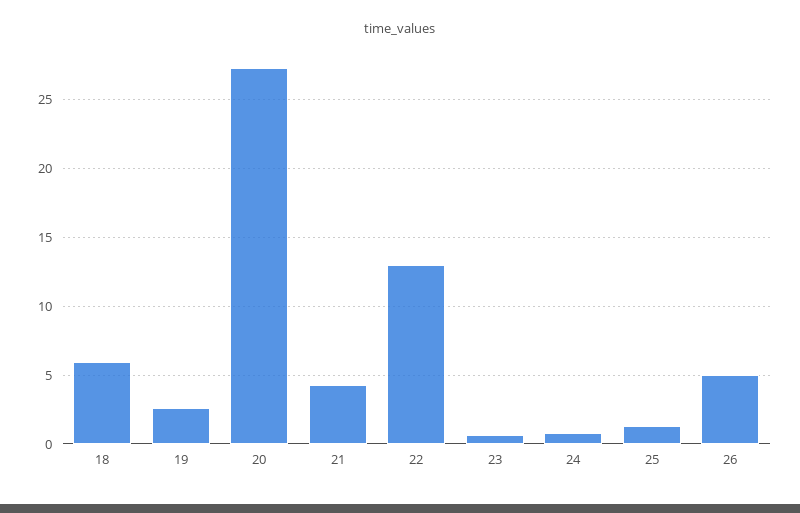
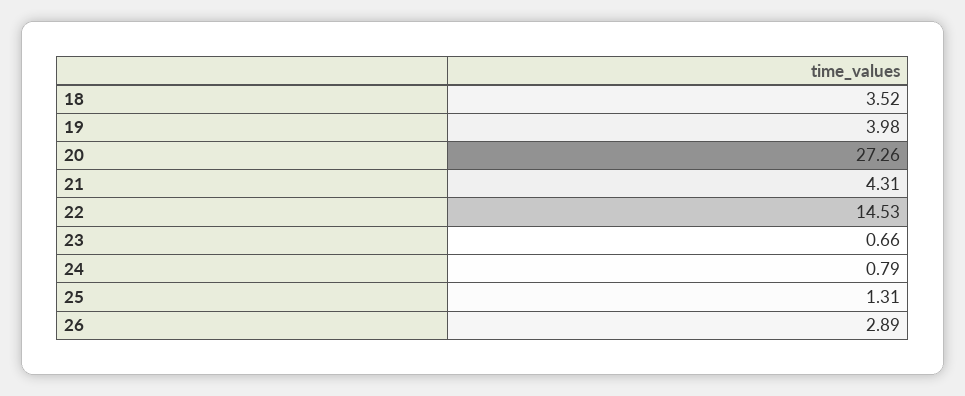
  {
-   "18": 6,
+   "18": 3.52,
-   "19": 2.5,
+   "19": 3.98,
    "20": 27.26,
    "21": 4.31,
-   "22": 13,
+   "22": 14.53,
    "23": 0.66,
    "24": 0.79,
    "25": 1.31,
-   "26": 5
+   "26": 2.89
  }

